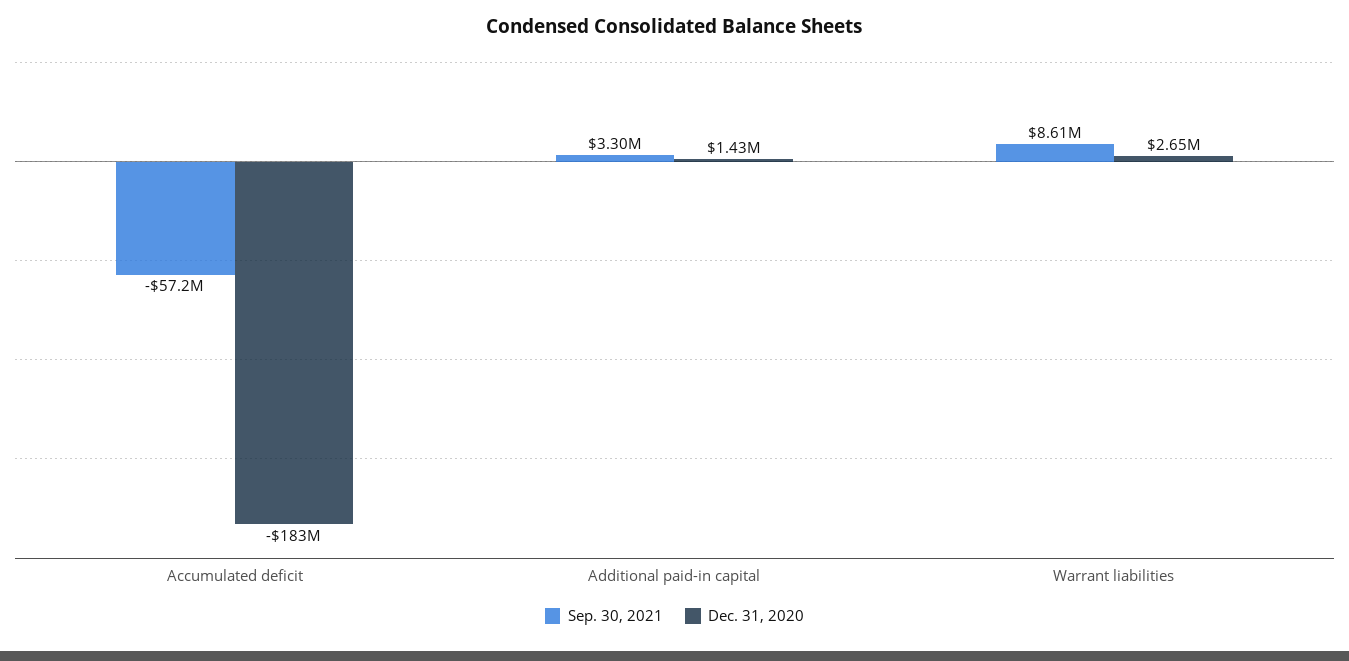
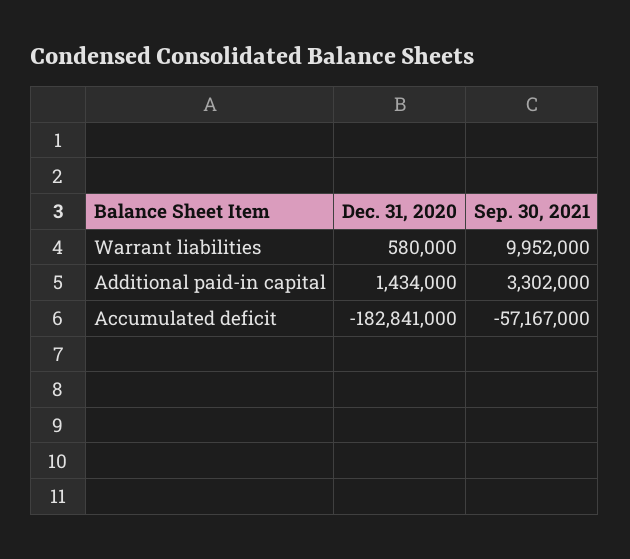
  {
    "Sep. 30, 2021": {
      "Accumulated deficit": -57167000,
      "Additional paid-in capital": 3302000,
-     "Warrant liabilities": 8610000
+     "Warrant liabilities": 9952000
    },
    "Dec. 31, 2020": {
      "Accumulated deficit": -182841000,
      "Additional paid-in capital": 1434000,
-     "Warrant liabilities": 2650000
+     "Warrant liabilities": 580000
    }
  }

